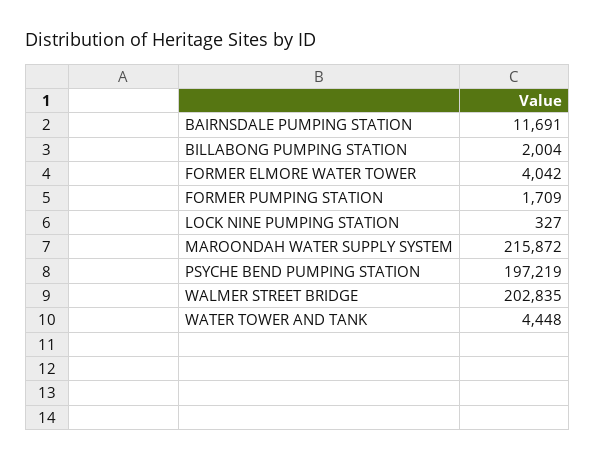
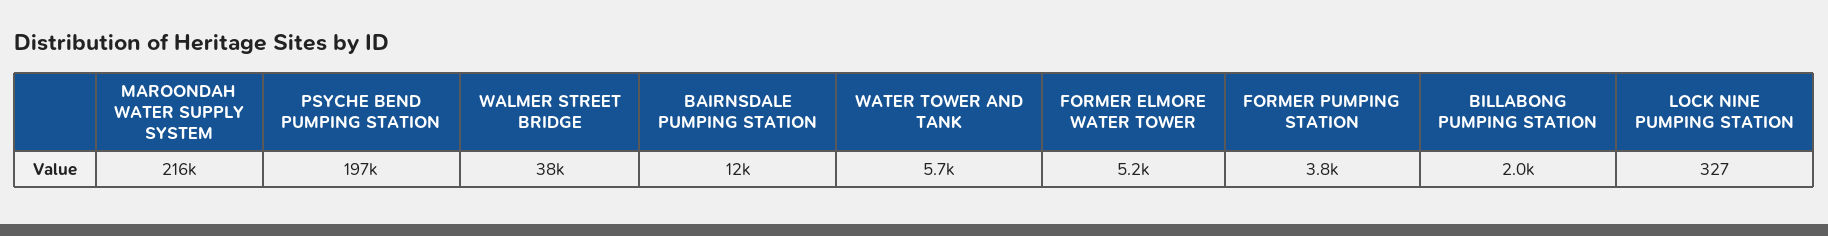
  {
    "BAIRNSDALE PUMPING STATION": 11691,
    "BILLABONG PUMPING STATION": 2004,
-   "FORMER ELMORE WATER TOWER": 4042,
+   "FORMER ELMORE WATER TOWER": 5200,
-   "FORMER PUMPING STATION": 1709,
+   "FORMER PUMPING STATION": 3800,
    "LOCK NINE PUMPING STATION": 327,
    "MAROONDAH WATER SUPPLY SYSTEM": 215872,
    "PSYCHE BEND PUMPING STATION": 197219,
-   "WALMER STREET BRIDGE": 202835,
+   "WALMER STREET BRIDGE": 38000,
-   "WATER TOWER AND TANK": 4448
+   "WATER TOWER AND TANK": 5700
  }

